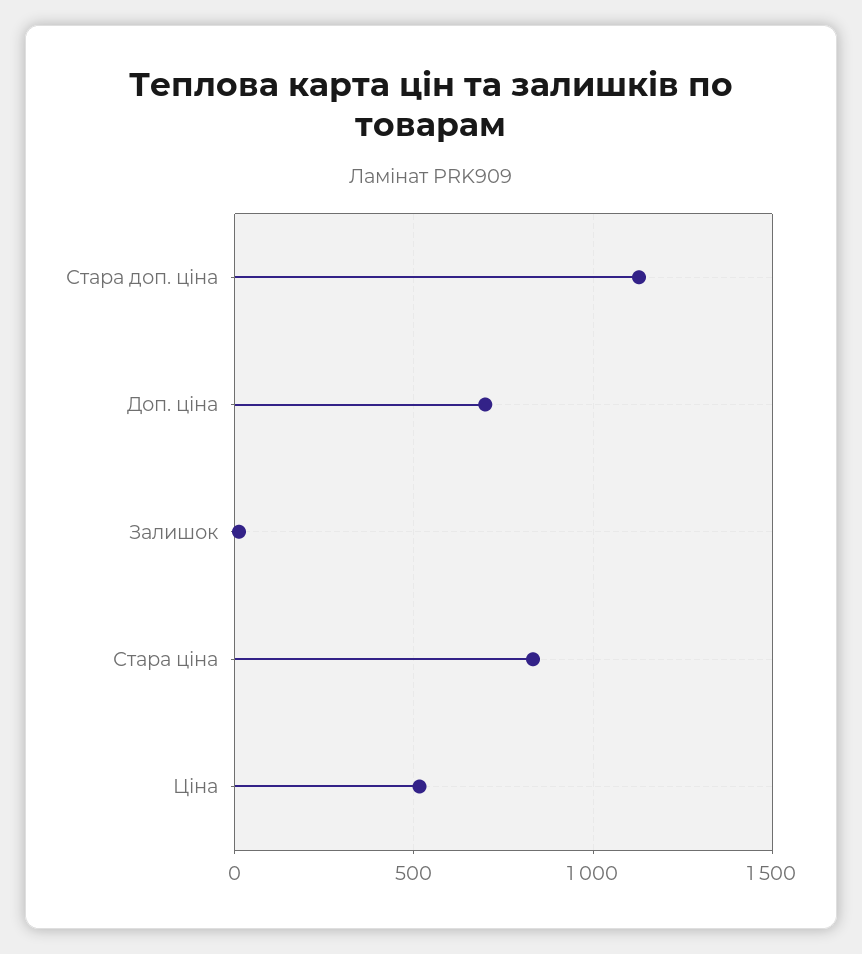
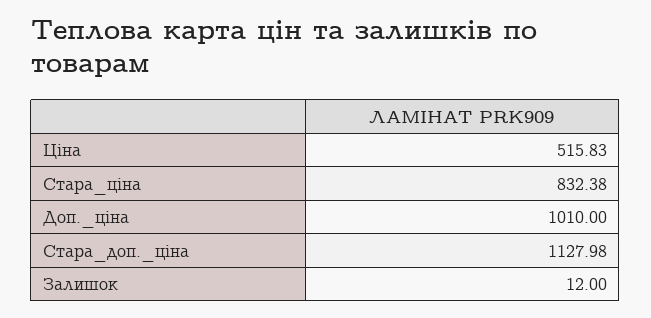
  {
    "Стара доп. ціна": 1127.98,
-   "Доп. ціна": 700,
+   "Доп. ціна": 1010,
    "Залишок": 12,
    "Стара ціна": 832.38,
    "Ціна": 515.83
  }

